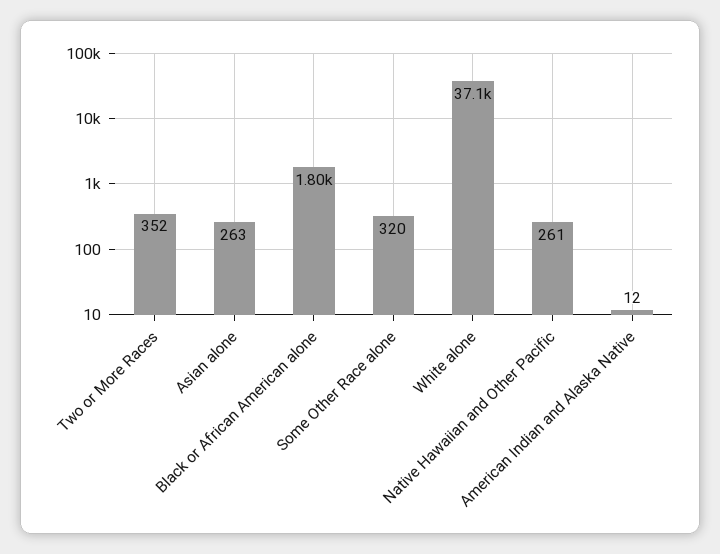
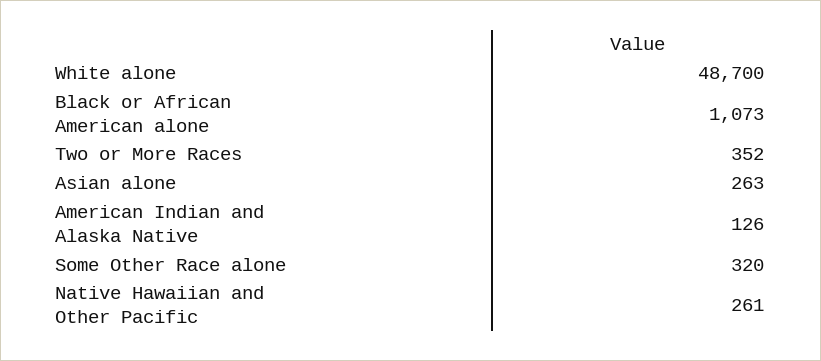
  {
    "Two or More Races": 352,
    "Asian alone": 263,
-   "Black or African American alone": 1800,
+   "Black or African American alone": 1073,
    "Some Other Race alone": 320,
-   "White alone": 37100,
+   "White alone": 48700,
    "Native Hawaiian and Other Pacific": 261,
-   "American Indian and Alaska Native": 12
+   "American Indian and Alaska Native": 126
  }

